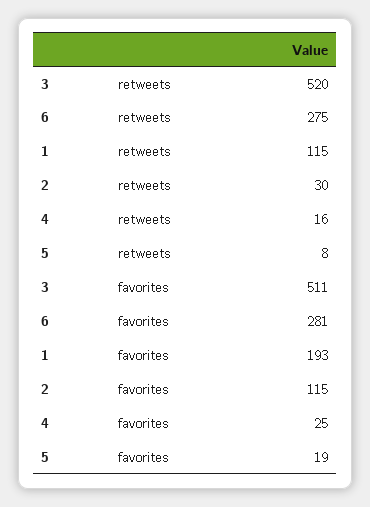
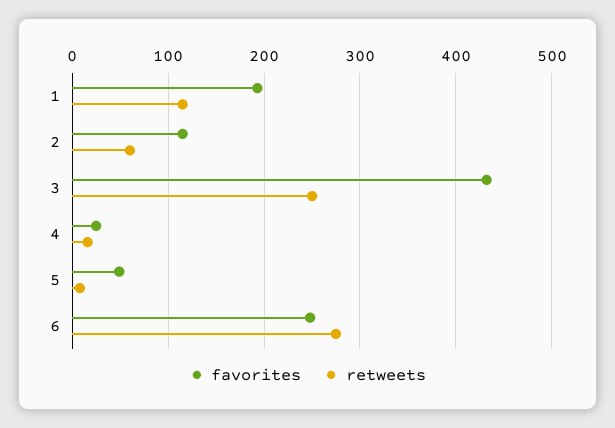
  {
    "retweets": {
-     "3": 520,
+     "3": 250,
      "6": 275,
      "1": 115,
-     "2": 30,
+     "2": 60,
      "4": 16,
      "5": 8
    },
    "favorites": {
-     "3": 511,
+     "3": 430,
-     "6": 281,
+     "6": 250,
      "1": 193,
      "2": 115,
      "4": 25,
-     "5": 19
+     "5": 50
    }
  }

